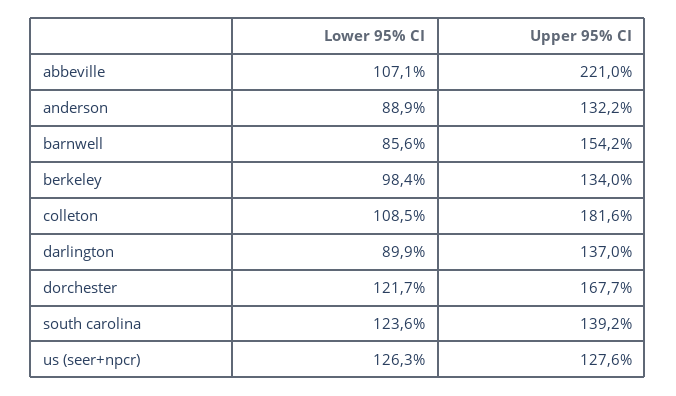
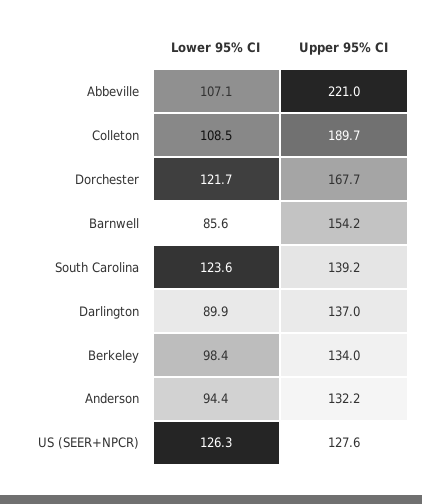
  {
    "Lower 95% CI": {
      "abbeville": 107.1,
-     "anderson": 88.9,
+     "anderson": 94.4,
      "barnwell": 85.6,
      "berkeley": 98.4,
      "colleton": 108.5,
      "darlington": 89.9,
      "dorchester": 121.7,
      "south carolina": 123.6,
      "us (seer+npcr)": 126.3
    },
    "Upper 95% CI": {
      "abbeville": 221,
      "anderson": 132.2,
      "barnwell": 154.2,
      "berkeley": 134,
-     "colleton": 181.6,
+     "colleton": 189.7,
      "darlington": 137,
      "dorchester": 167.7,
      "south carolina": 139.2,
      "us (seer+npcr)": 127.6
    }
  }

